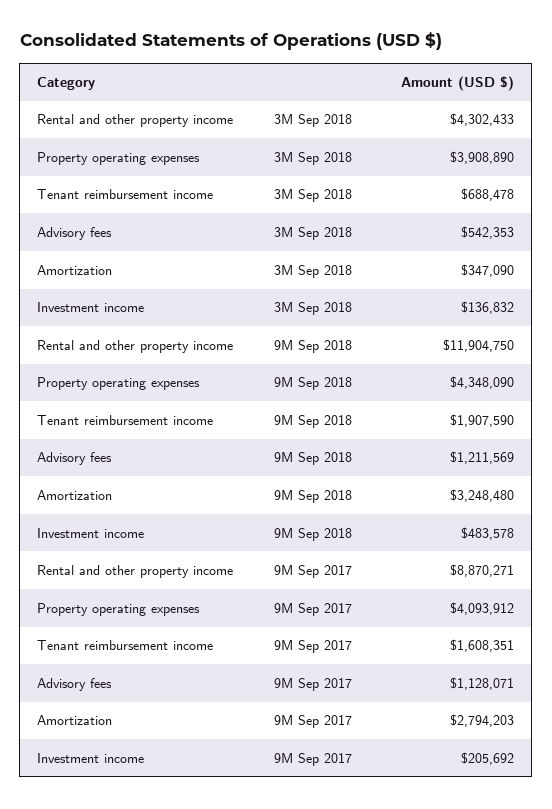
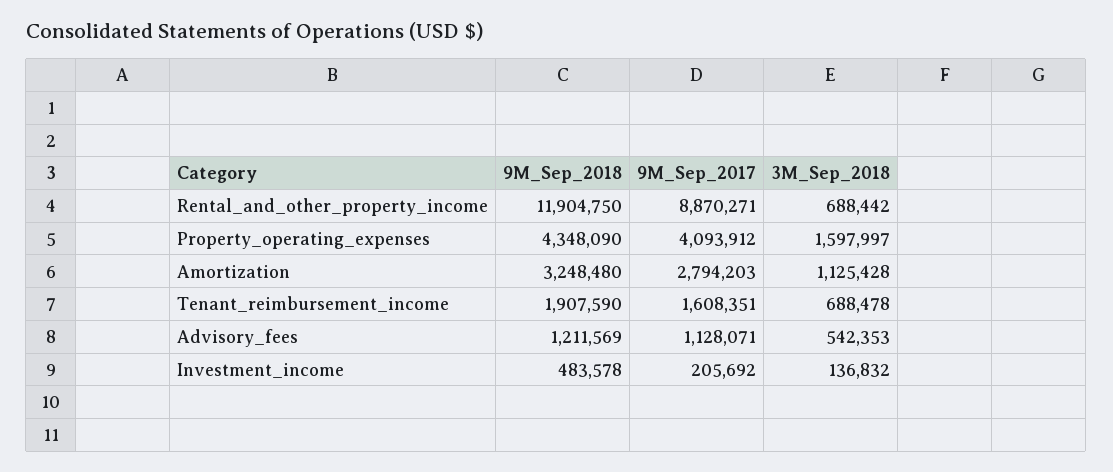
  {
    "Rental and other property income": {
-     "3M Sep 2018": 4302433,
+     "3M Sep 2018": 688442,
      "9M Sep 2018": 11904750,
      "9M Sep 2017": 8870271
    },
    "Property operating expenses": {
-     "3M Sep 2018": 3908890,
+     "3M Sep 2018": 1597997,
      "9M Sep 2018": 4348090,
      "9M Sep 2017": 4093912
    },
    "Tenant reimbursement income": {
      "3M Sep 2018": 688478,
      "9M Sep 2018": 1907590,
      "9M Sep 2017": 1608351
    },
    "Advisory fees": {
      "3M Sep 2018": 542353,
      "9M Sep 2018": 1211569,
      "9M Sep 2017": 1128071
    },
    "Amortization": {
-     "3M Sep 2018": 347090,
+     "3M Sep 2018": 1125428,
      "9M Sep 2018": 3248480,
      "9M Sep 2017": 2794203
    },
    "Investment income": {
      "3M Sep 2018": 136832,
      "9M Sep 2018": 483578,
      "9M Sep 2017": 205692
    }
  }

